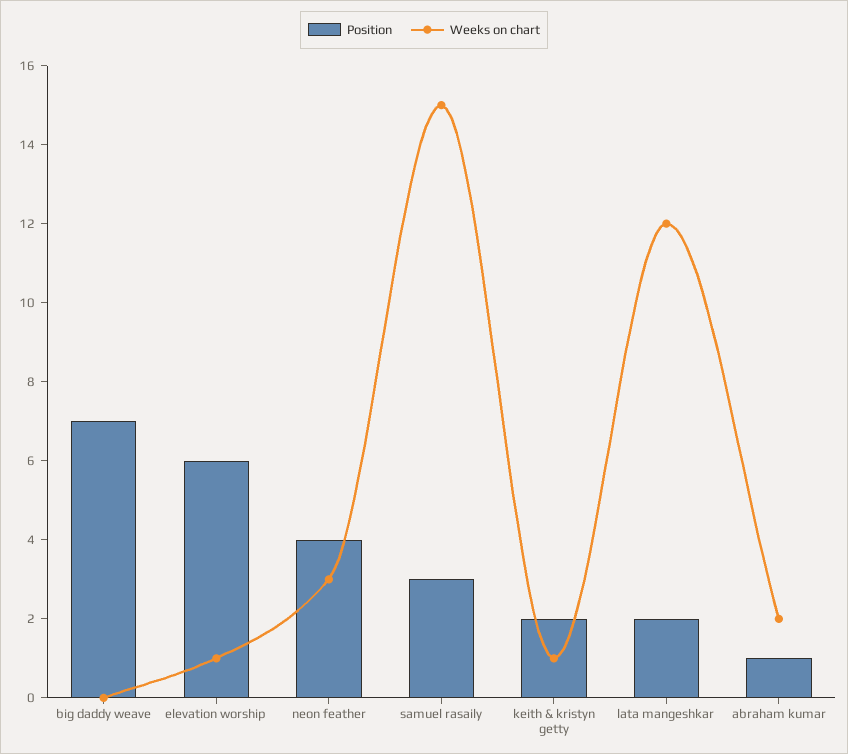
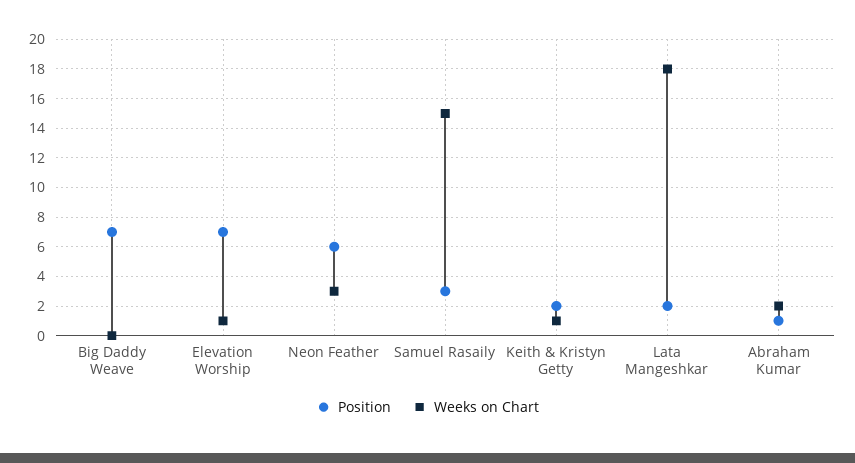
  {
    "Position": {
      "big daddy weave": 7,
-     "elevation worship": 6,
+     "elevation worship": 7,
-     "neon feather": 4,
+     "neon feather": 6,
      "samuel rasaily": 3,
      "keith & kristyn getty": 2,
      "lata mangeshkar": 2,
      "abraham kumar": 1
    },
    "Weeks on chart": {
      "big daddy weave": 0,
      "elevation worship": 1,
      "neon feather": 3,
      "samuel rasaily": 15,
      "keith & kristyn getty": 1,
-     "lata mangeshkar": 12,
+     "lata mangeshkar": 18,
      "abraham kumar": 2
    }
  }

